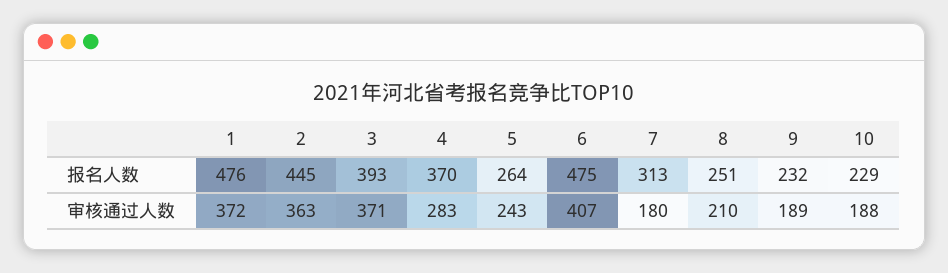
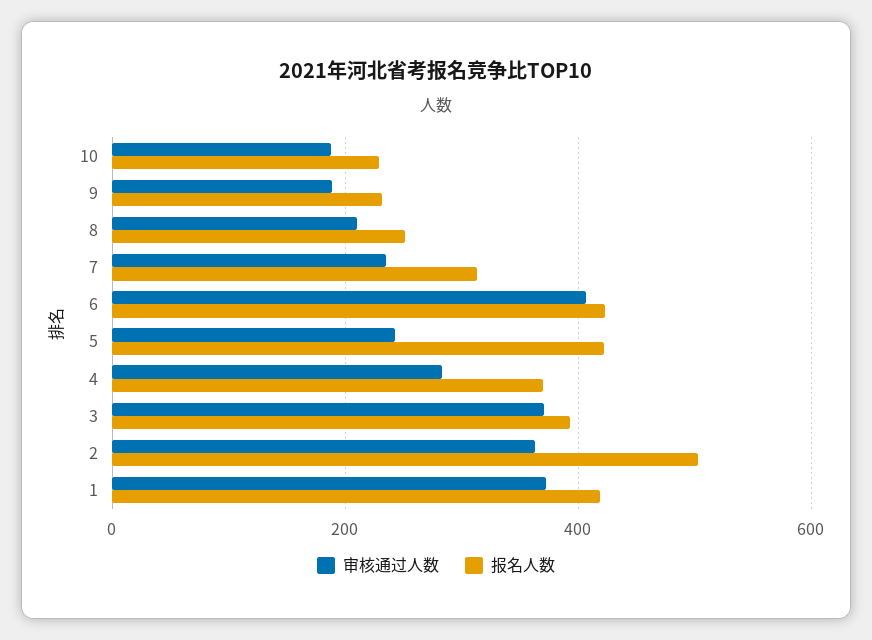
  {
    "报名人数": {
-     "1": 476,
+     "1": 420,
-     "2": 445,
+     "2": 500,
      "3": 393,
      "4": 370,
-     "5": 264,
+     "5": 420,
-     "6": 475,
+     "6": 420,
      "7": 313,
      "8": 251,
      "9": 232,
      "10": 229
    },
    "审核通过人数": {
      "1": 372,
      "2": 363,
      "3": 371,
      "4": 283,
      "5": 243,
      "6": 407,
-     "7": 180,
+     "7": 240,
      "8": 210,
      "9": 189,
      "10": 188
    }
  }

